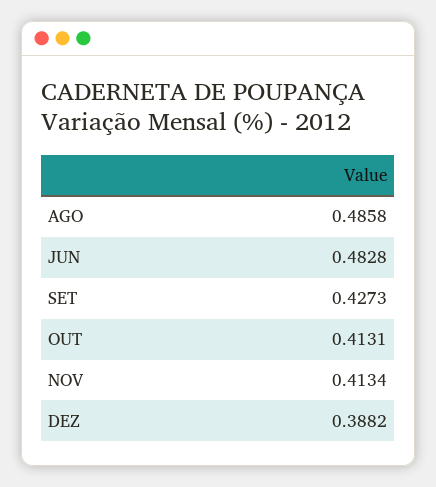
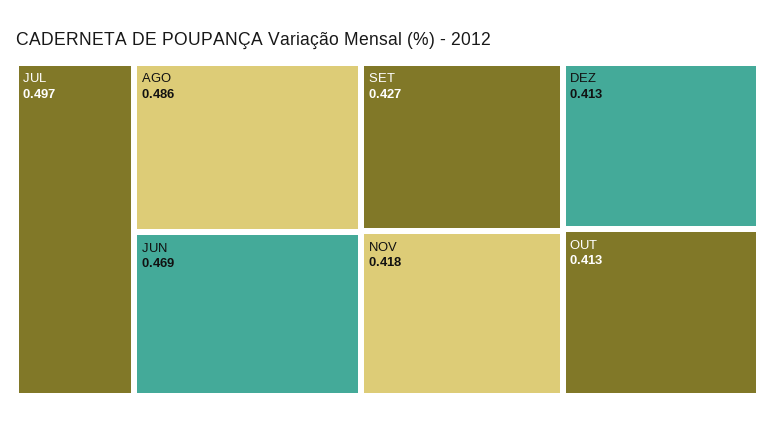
  {
    "AGO": 0.4858,
-   "JUN": 0.4828,
+   "JUN": 0.469,
    "SET": 0.4273,
    "OUT": 0.4131,
-   "NOV": 0.4134,
+   "NOV": 0.418,
-   "DEZ": 0.3882
+   "DEZ": 0.413,
+   "JUL": 0.497
  }

